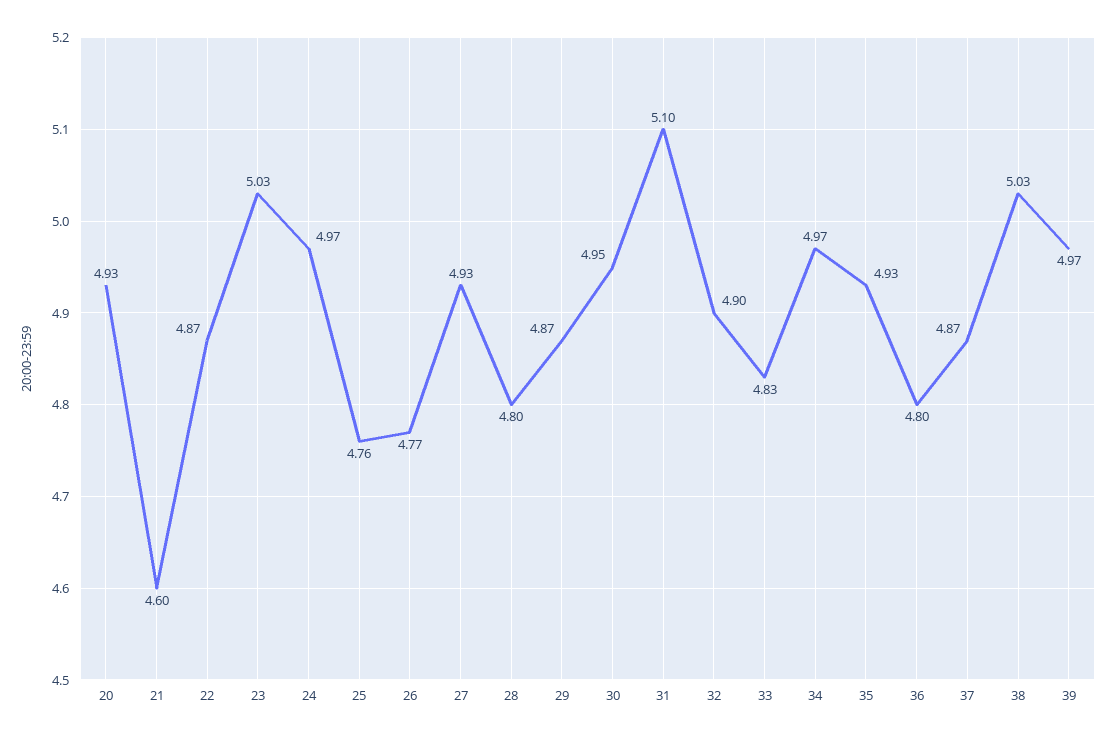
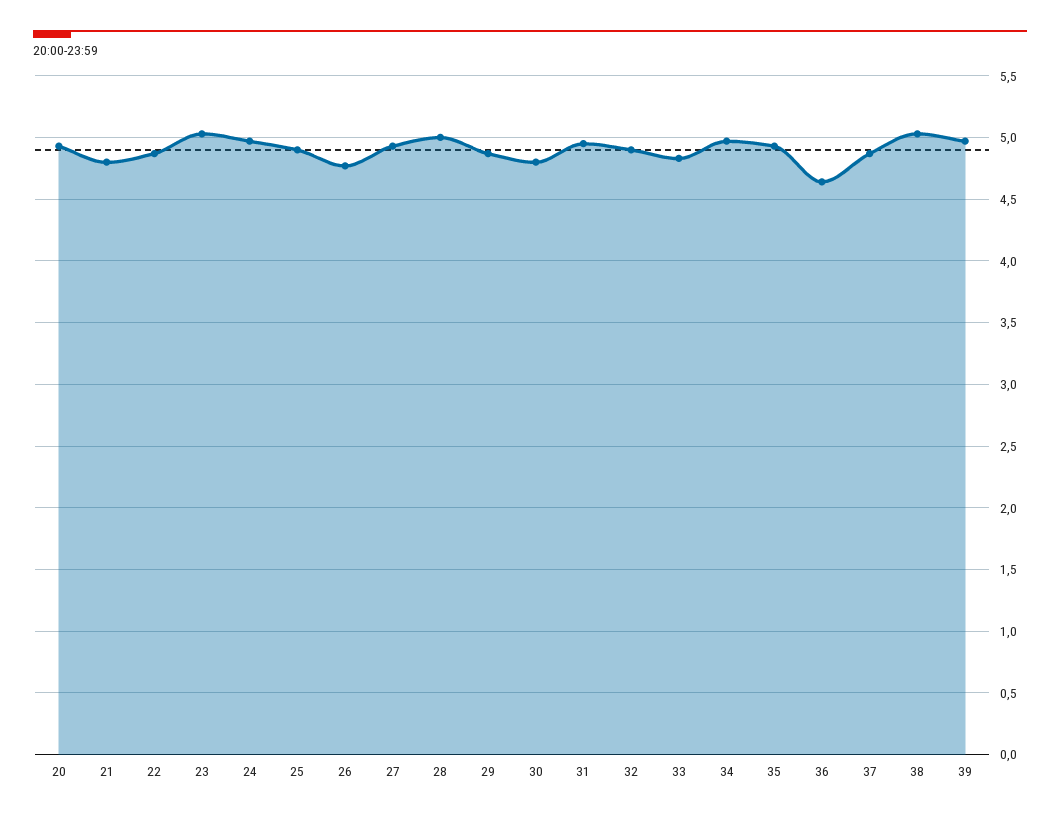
  {
    "20": 4.93,
-   "21": 4.6,
+   "21": 4.8,
    "22": 4.87,
    "23": 5.03,
    "24": 4.97,
-   "25": 4.76,
+   "25": 4.9,
    "26": 4.77,
    "27": 4.93,
-   "28": 4.8,
+   "28": 5,
    "29": 4.87,
-   "30": 4.95,
+   "30": 4.8,
-   "31": 5.1,
+   "31": 4.95,
    "32": 4.9,
    "33": 4.83,
    "34": 4.97,
    "35": 4.93,
-   "36": 4.8,
+   "36": 4.65,
    "37": 4.87,
    "38": 5.03,
    "39": 4.97
  }

